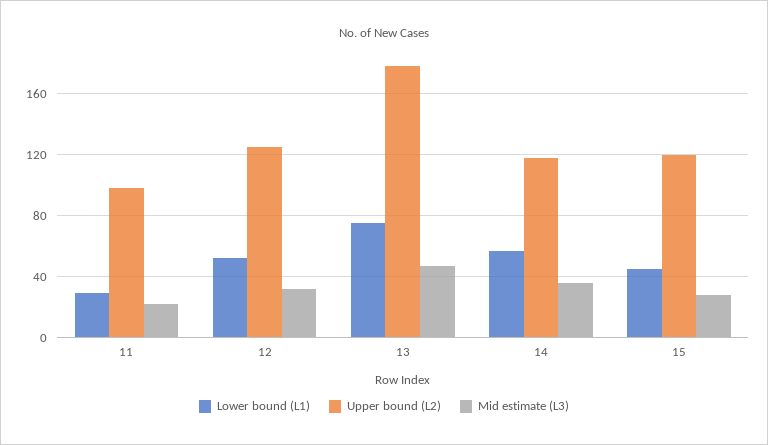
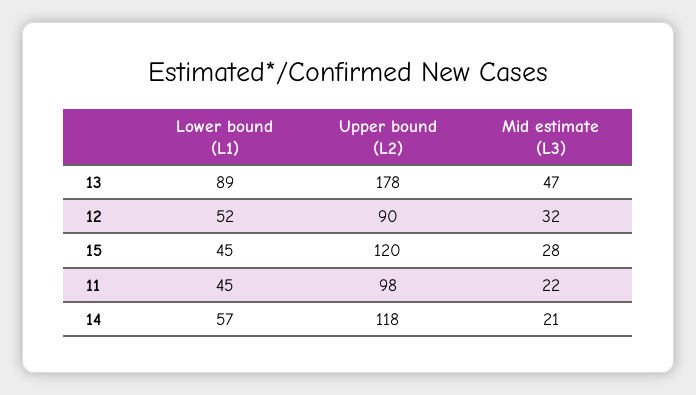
  {
    "Lower bound (L1)": {
-     "11": 30,
+     "11": 45,
      "12": 52,
-     "13": 75,
+     "13": 89,
      "14": 57,
      "15": 45
    },
    "Upper bound (L2)": {
      "11": 98,
-     "12": 125,
+     "12": 90,
      "13": 178,
      "14": 118,
      "15": 120
    },
    "Mid estimate (L3)": {
      "11": 22,
      "12": 32,
      "13": 47,
-     "14": 35,
+     "14": 21,
      "15": 28
    }
  }

